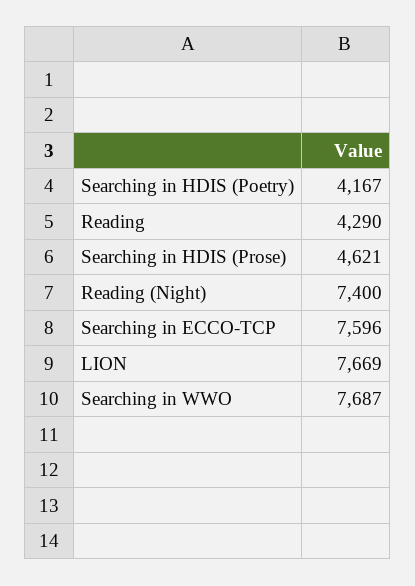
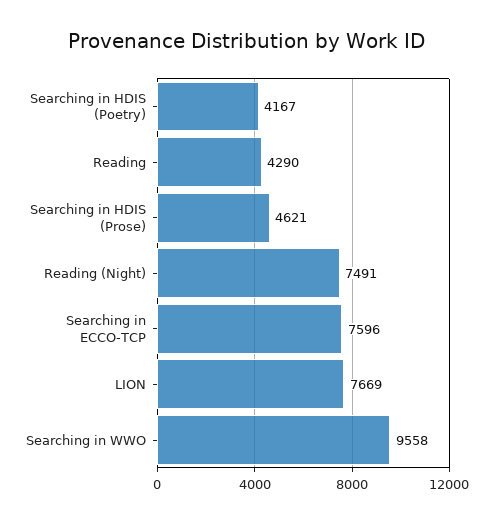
  {
    "Searching in HDIS (Poetry)": 4167,
    "Reading": 4290,
    "Searching in HDIS (Prose)": 4621,
-   "Reading (Night)": 7400,
+   "Reading (Night)": 7491,
    "Searching in ECCO-TCP": 7596,
    "LION": 7669,
-   "Searching in WWO": 7687
+   "Searching in WWO": 9558
  }

